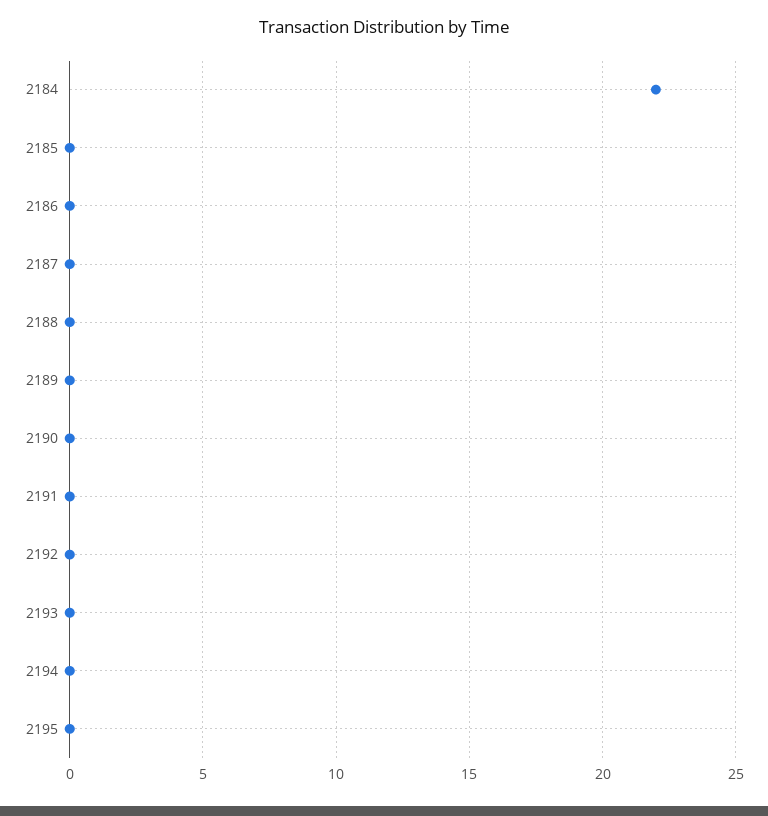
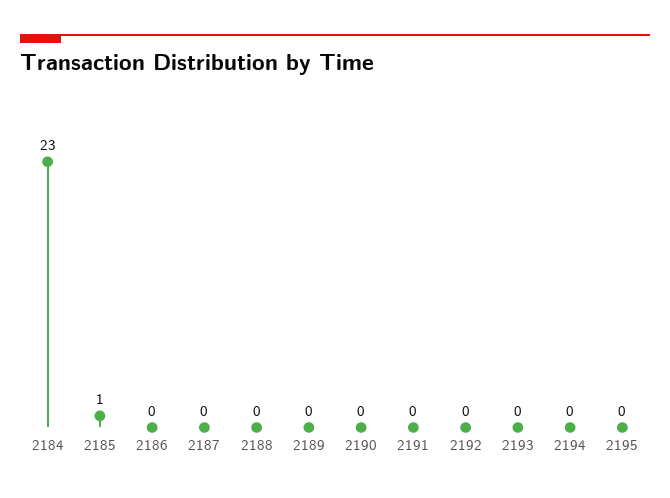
  {
-   "2184": 22,
+   "2184": 23,
-   "2185": 0,
+   "2185": 1,
    "2186": 0,
    "2187": 0,
    "2188": 0,
    "2189": 0,
    "2190": 0,
    "2191": 0,
    "2192": 0,
    "2193": 0,
    "2194": 0,
    "2195": 0
  }

